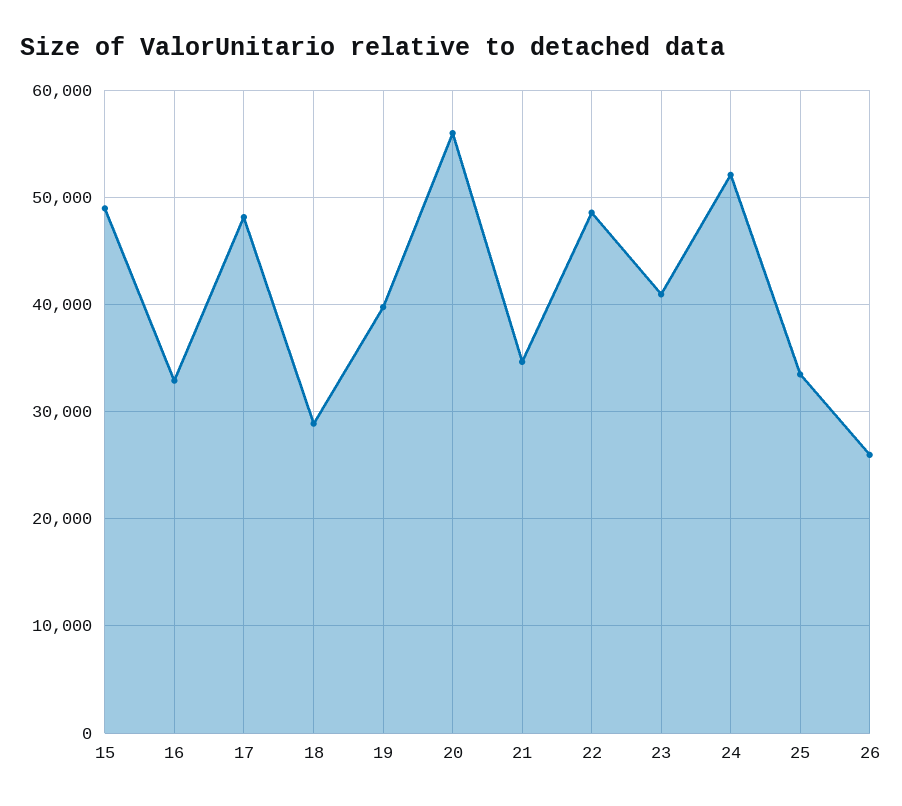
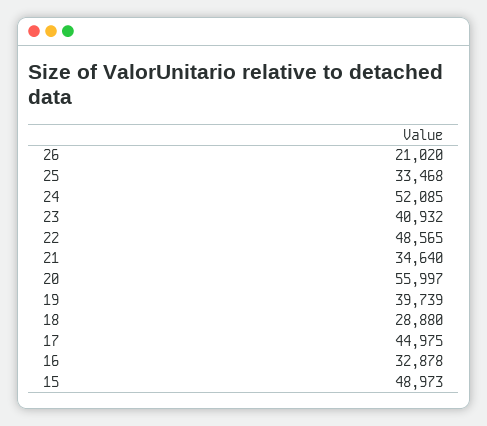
  {
    "15": 48973,
    "16": 32878,
-   "17": 48000,
+   "17": 44975,
    "18": 28880,
    "19": 39739,
    "20": 55997,
    "21": 34640,
    "22": 48565,
    "23": 40932,
    "24": 52085,
    "25": 33468,
-   "26": 26000
+   "26": 21020
  }

